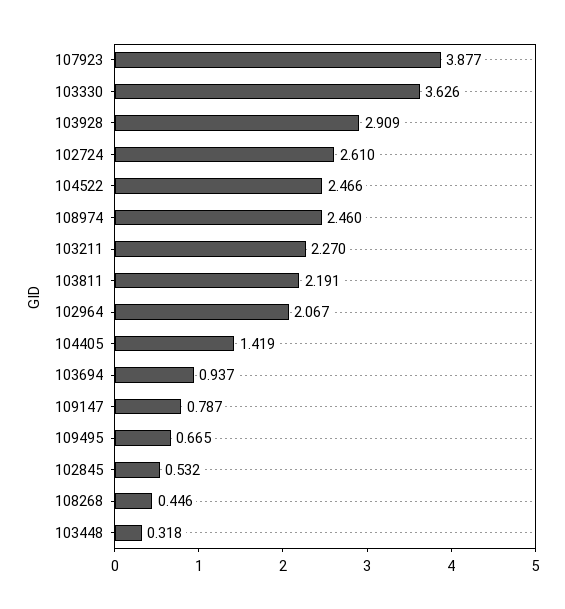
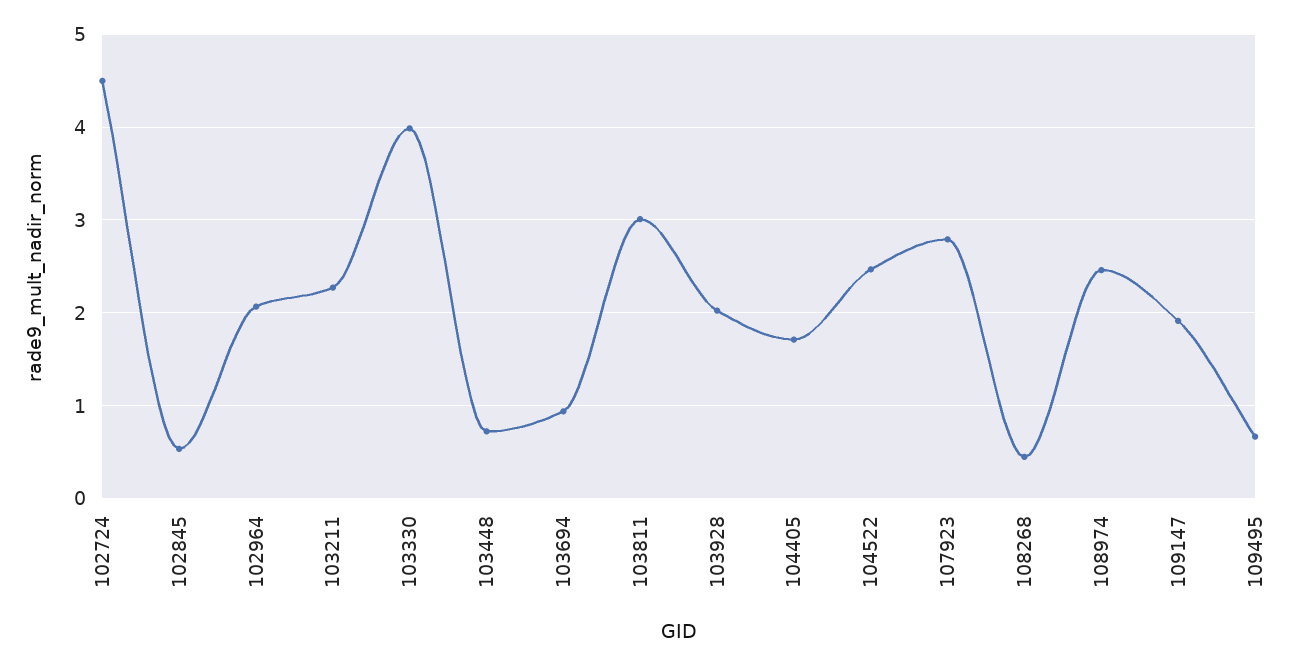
  {
-   "107923": 3.877,
+   "107923": 2.8,
-   "103330": 3.626,
+   "103330": 4,
-   "103928": 2.909,
+   "103928": 2,
-   "102724": 2.61,
+   "102724": 4.5,
    "104522": 2.466,
    "108974": 2.46,
    "103211": 2.27,
-   "103811": 2.191,
+   "103811": 3,
    "102964": 2.067,
-   "104405": 1.419,
+   "104405": 1.7,
    "103694": 0.937,
-   "109147": 0.787,
+   "109147": 1.9,
    "109495": 0.665,
    "102845": 0.532,
    "108268": 0.446,
-   "103448": 0.318
+   "103448": 0.7
  }

